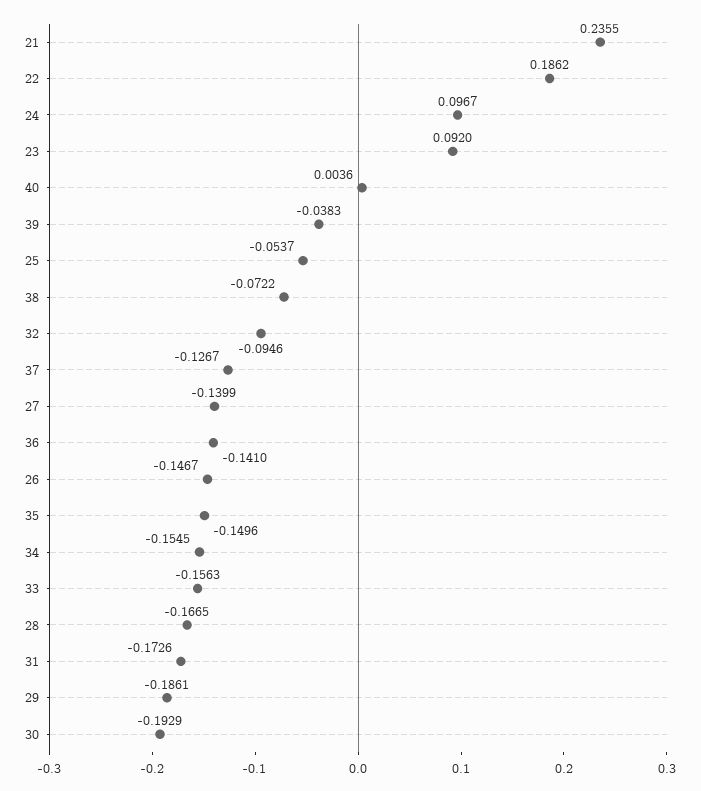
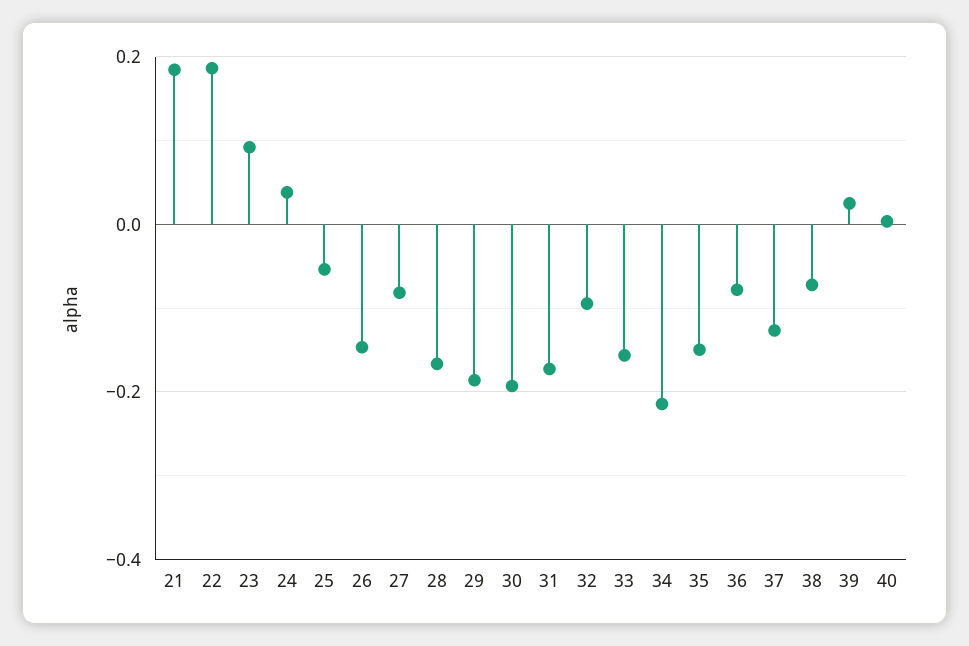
  {
-   "21": 0.2355,
+   "21": 0.18,
    "22": 0.1862,
-   "24": 0.0967,
+   "24": 0.04,
    "23": 0.092,
    "40": 0.0036,
-   "39": -0.0383,
+   "39": 0.02,
    "25": -0.0537,
    "38": -0.0722,
    "32": -0.0946,
    "37": -0.1267,
-   "27": -0.1399,
+   "27": -0.08,
-   "36": -0.141,
+   "36": -0.08,
    "26": -0.1467,
    "35": -0.1496,
-   "34": -0.1545,
+   "34": -0.22,
    "33": -0.1563,
    "28": -0.1665,
    "31": -0.1726,
    "29": -0.1861,
    "30": -0.1929
  }

